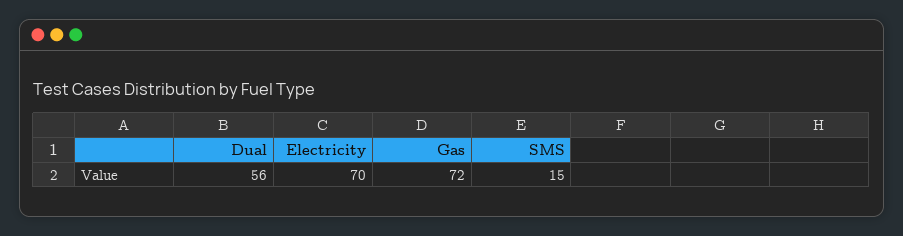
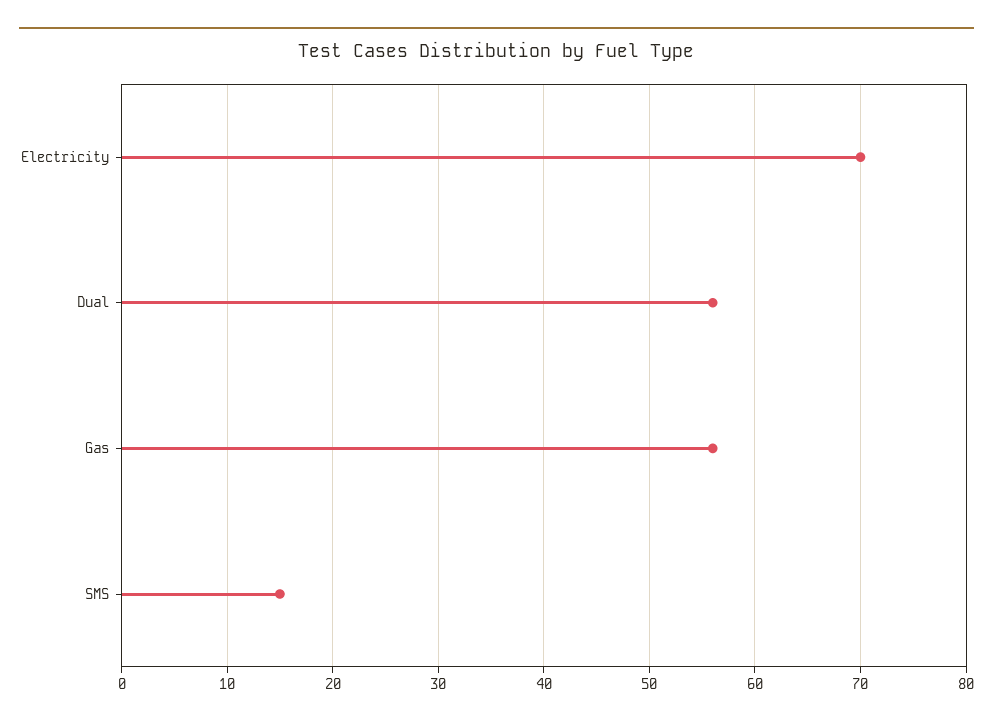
  {
    "Dual": 56,
    "Electricity": 70,
-   "Gas": 72,
+   "Gas": 56,
    "SMS": 15
  }

